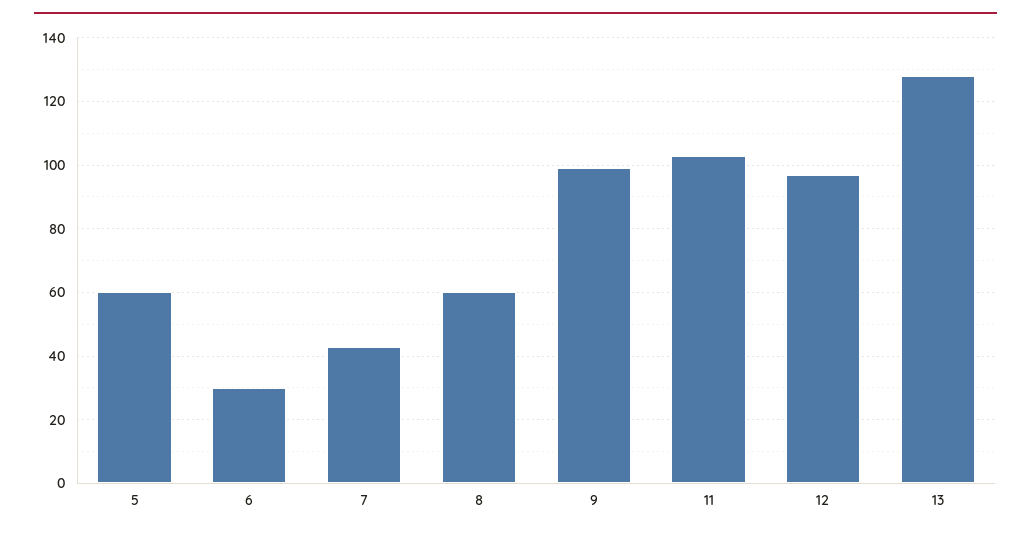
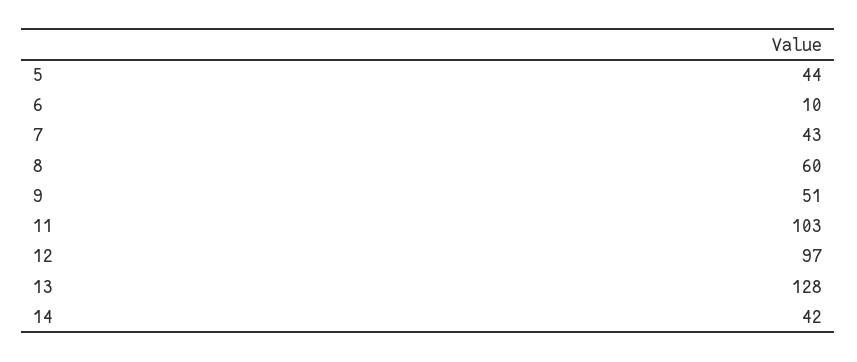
  {
-   "5": 60,
+   "5": 44,
-   "6": 30,
+   "6": 10,
    "7": 43,
    "8": 60,
-   "9": 100,
+   "9": 51,
    "11": 103,
    "12": 97,
-   "13": 128
+   "13": 128,
+   "14": 42
  }

